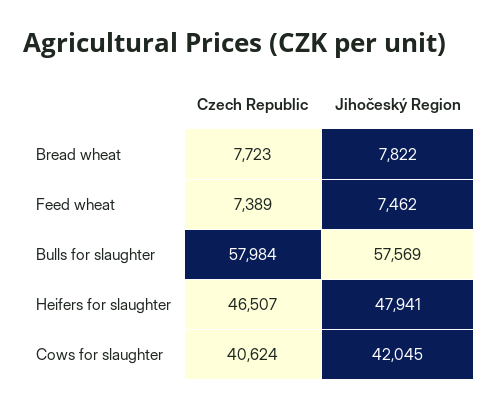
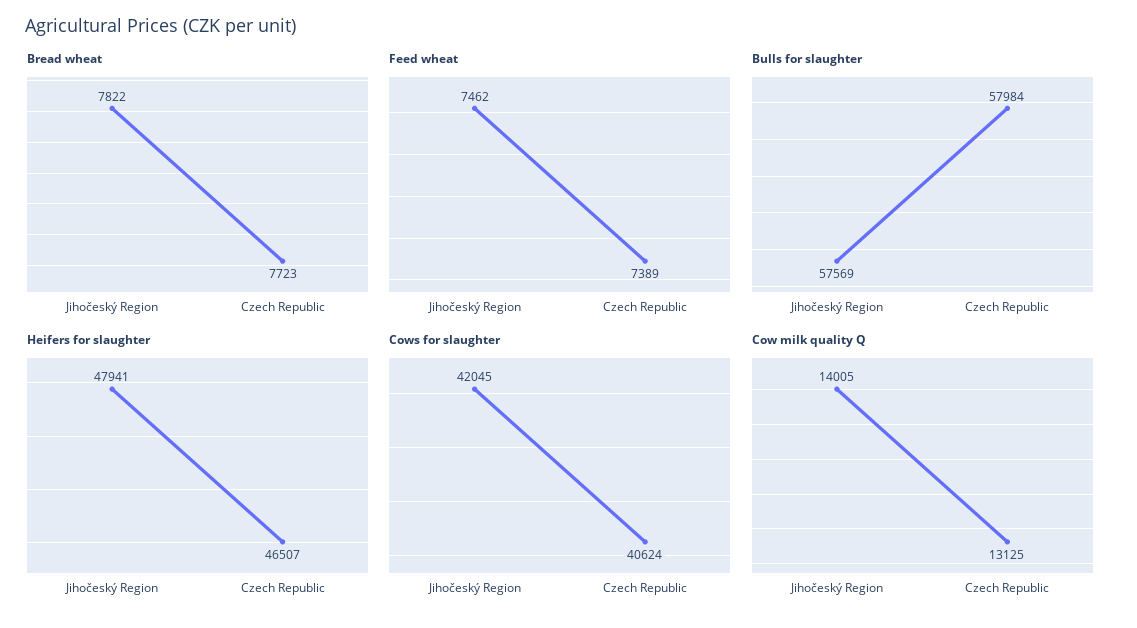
  {
    "Bread wheat": {
      "Czech Republic": 7723,
      "Jihočeský Region": 7822
    },
    "Feed wheat": {
      "Czech Republic": 7389,
      "Jihočeský Region": 7462
    },
    "Bulls for slaughter": {
      "Czech Republic": 57984,
      "Jihočeský Region": 57569
    },
    "Heifers for slaughter": {
      "Czech Republic": 46507,
      "Jihočeský Region": 47941
    },
    "Cows for slaughter": {
      "Czech Republic": 40624,
      "Jihočeský Region": 42045
-   }
+   },
+   "Cow milk quality Q": {
+     "Jihočeský Region": 14005,
+     "Czech Republic": 13125
+   }
  }

